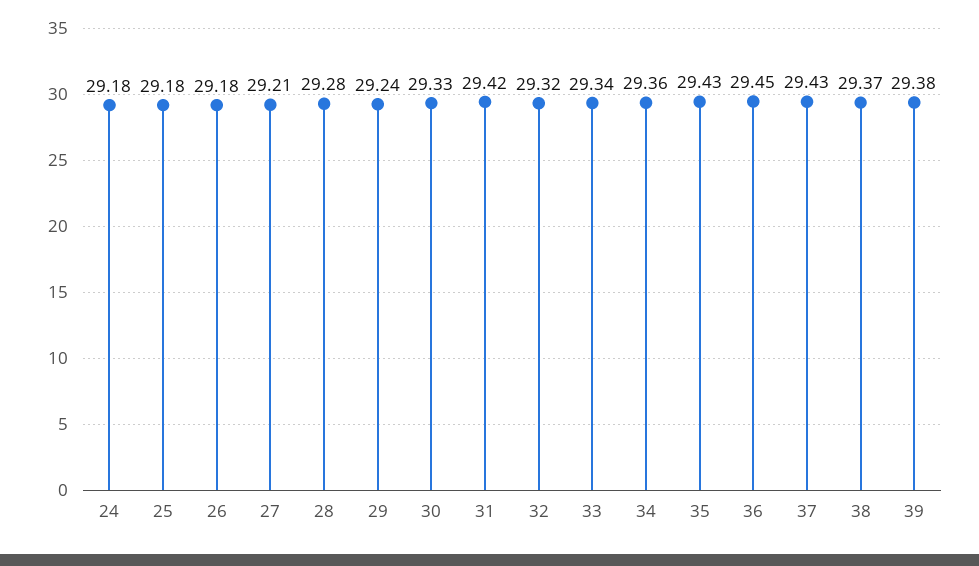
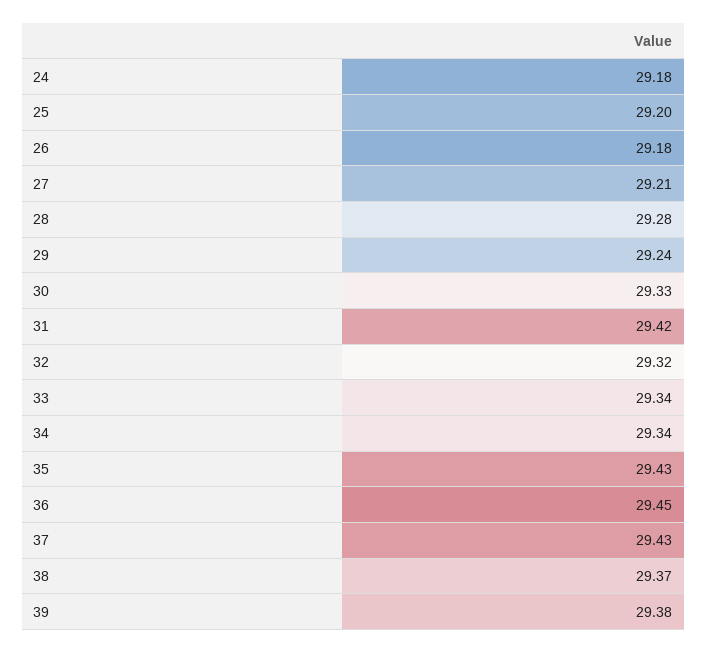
  {
    "24": 29.18,
-   "25": 29.18,
+   "25": 29.2,
    "26": 29.18,
    "27": 29.21,
    "28": 29.28,
    "29": 29.24,
    "30": 29.33,
    "31": 29.42,
    "32": 29.32,
    "33": 29.34,
-   "34": 29.36,
+   "34": 29.34,
    "35": 29.43,
    "36": 29.45,
    "37": 29.43,
    "38": 29.37,
    "39": 29.38
  }

